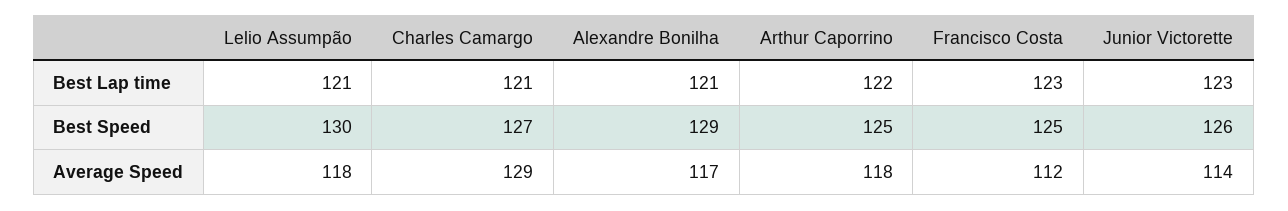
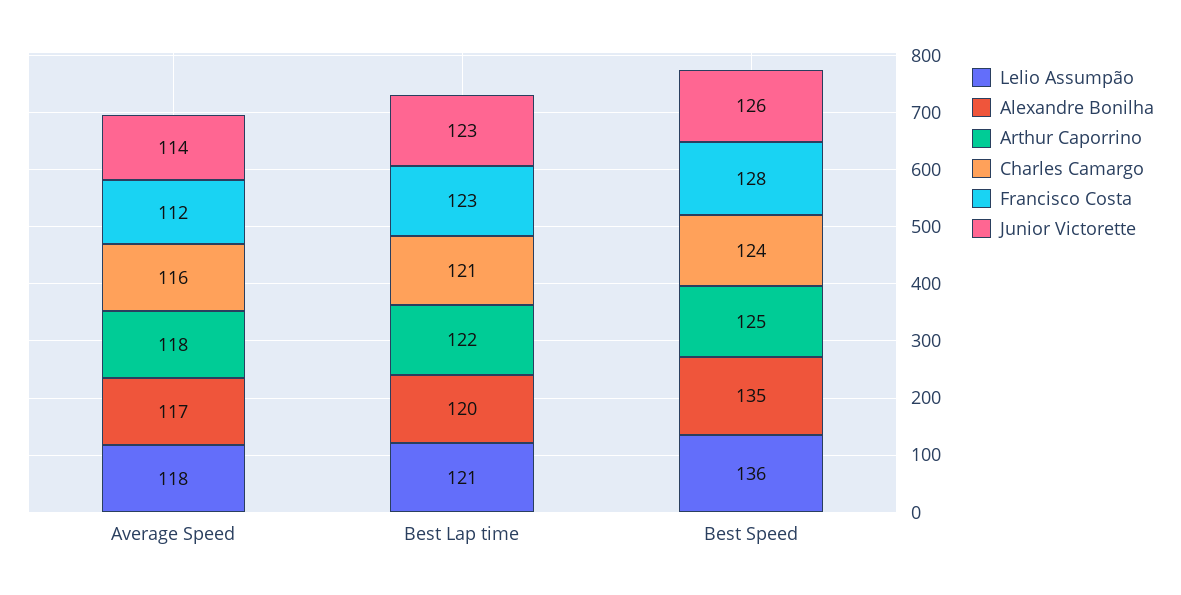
  {
    "Lelio Assumpão": {
      "Best Lap time": 121,
-     "Best Speed": 130,
+     "Best Speed": 136,
      "Average Speed": 118
    },
    "Charles Camargo": {
      "Best Lap time": 121,
-     "Best Speed": 127,
+     "Best Speed": 124,
-     "Average Speed": 129
+     "Average Speed": 116
    },
    "Alexandre Bonilha": {
-     "Best Lap time": 121,
+     "Best Lap time": 120,
-     "Best Speed": 129,
+     "Best Speed": 135,
      "Average Speed": 117
    },
    "Arthur Caporrino": {
      "Best Lap time": 122,
      "Best Speed": 125,
      "Average Speed": 118
    },
    "Francisco Costa": {
      "Best Lap time": 123,
-     "Best Speed": 125,
+     "Best Speed": 128,
      "Average Speed": 112
    },
    "Junior Victorette": {
      "Best Lap time": 123,
      "Best Speed": 126,
      "Average Speed": 114
    }
  }

